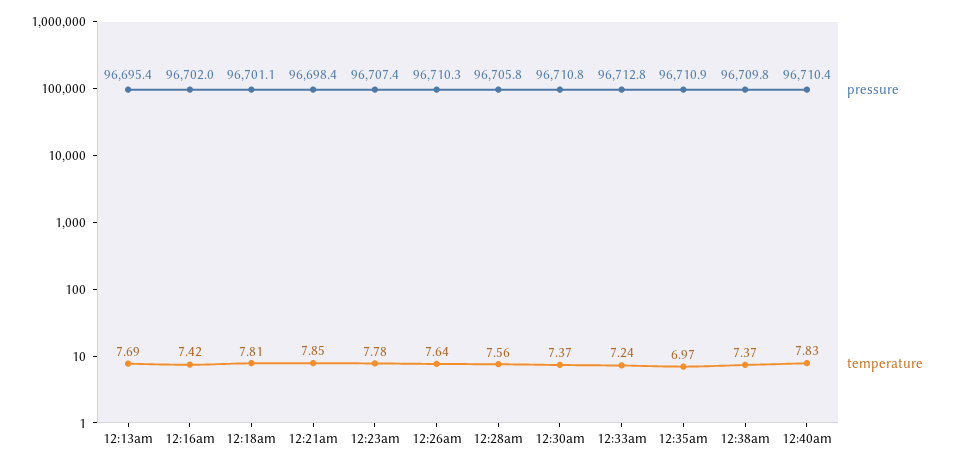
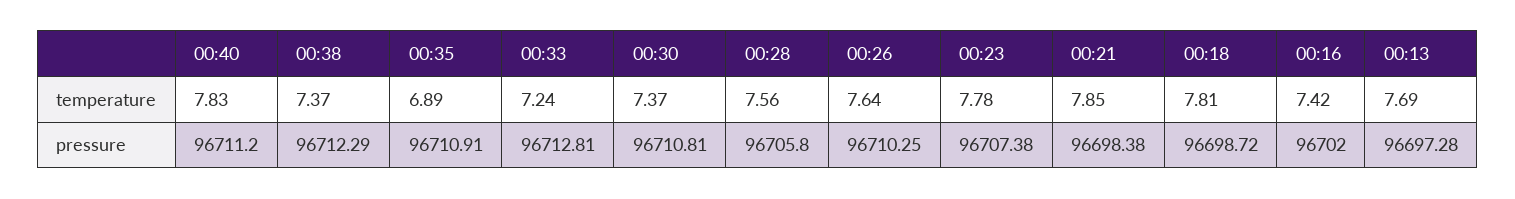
  {
    "pressure": {
-     "12:13am": 96695.4,
+     "12:13am": 96697.28,
      "12:16am": 96702,
-     "12:18am": 96701.1,
+     "12:18am": 96698.72,
      "12:21am": 96698.38,
      "12:23am": 96707.38,
      "12:26am": 96710.25,
      "12:28am": 96705.8,
      "12:30am": 96710.81,
      "12:33am": 96712.81,
      "12:35am": 96710.91,
-     "12:38am": 96709.8,
+     "12:38am": 96712.29,
-     "12:40am": 96710.4
+     "12:40am": 96711.2
    },
    "temperature": {
      "12:13am": 7.69,
      "12:16am": 7.42,
      "12:18am": 7.81,
      "12:21am": 7.85,
      "12:23am": 7.78,
      "12:26am": 7.64,
      "12:28am": 7.56,
      "12:30am": 7.37,
      "12:33am": 7.24,
-     "12:35am": 6.97,
+     "12:35am": 6.89,
      "12:38am": 7.37,
      "12:40am": 7.83
    }
  }

